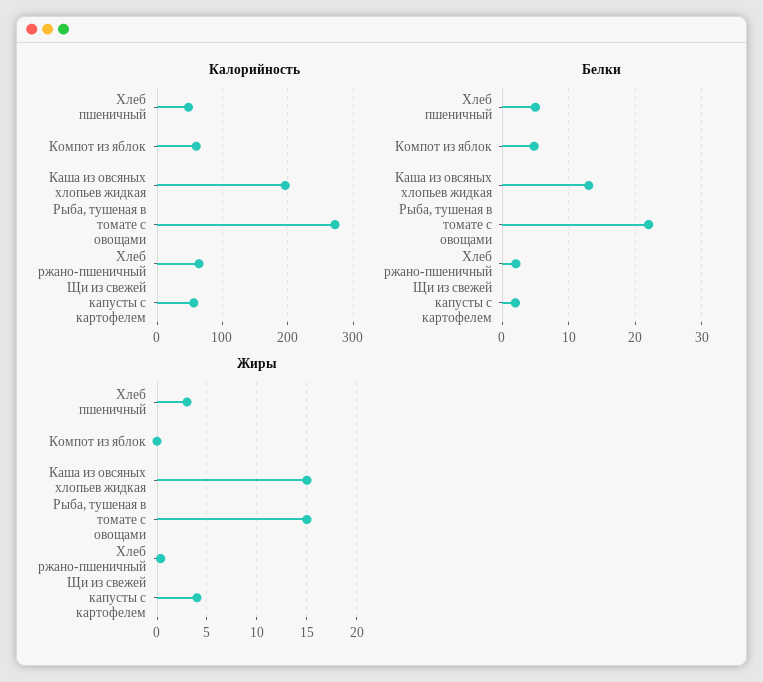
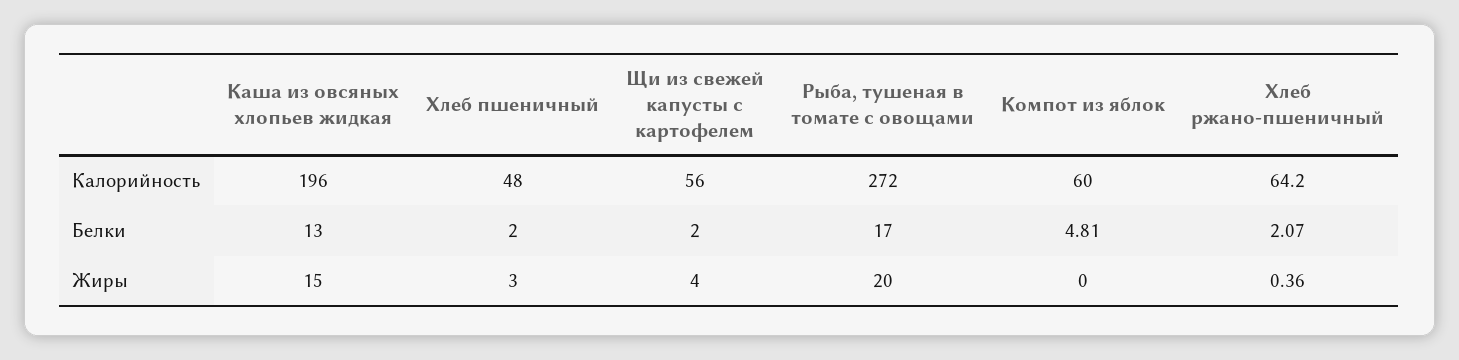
  {
    "Калорийность": {
      "Хлеб пшеничный": 48,
      "Компот из яблок": 60,
      "Каша из овсяных хлопьев жидкая": 196,
      "Рыба, тушеная в томате с овощами": 272,
      "Хлеб ржано-пшеничный": 64.2,
      "Щи из свежей капусты с картофелем": 56
    },
    "Белки": {
-     "Хлеб пшеничный": 5,
+     "Хлеб пшеничный": 2,
      "Компот из яблок": 4.81,
      "Каша из овсяных хлопьев жидкая": 13,
-     "Рыба, тушеная в томате с овощами": 22,
+     "Рыба, тушеная в томате с овощами": 17,
      "Хлеб ржано-пшеничный": 2.07,
      "Щи из свежей капусты с картофелем": 2
    },
    "Жиры": {
      "Хлеб пшеничный": 3,
      "Компот из яблок": 0,
      "Каша из овсяных хлопьев жидкая": 15,
-     "Рыба, тушеная в томате с овощами": 15,
+     "Рыба, тушеная в томате с овощами": 20,
      "Хлеб ржано-пшеничный": 0.36,
      "Щи из свежей капусты с картофелем": 4
    }
  }

